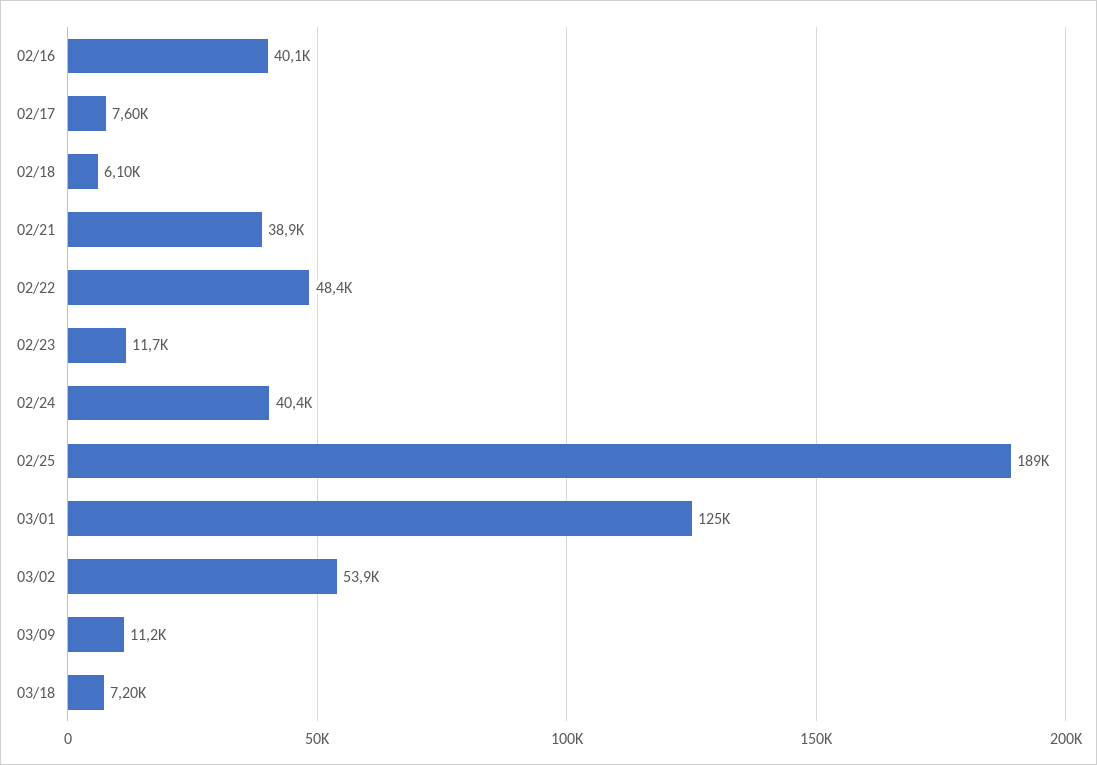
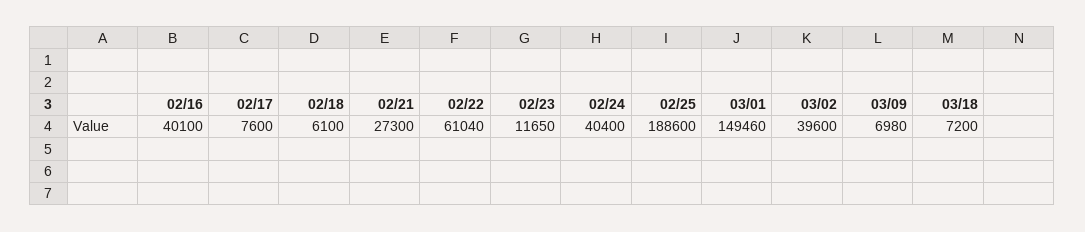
  {
    "02/16": 40100,
    "02/17": 7600,
    "02/18": 6100,
-   "02/21": 38900,
+   "02/21": 27300,
-   "02/22": 48400,
+   "02/22": 61040,
    "02/23": 11650,
    "02/24": 40400,
    "02/25": 188600,
-   "03/01": 125000,
+   "03/01": 149460,
-   "03/02": 53900,
+   "03/02": 39600,
-   "03/09": 11200,
+   "03/09": 6980,
    "03/18": 7200
  }

